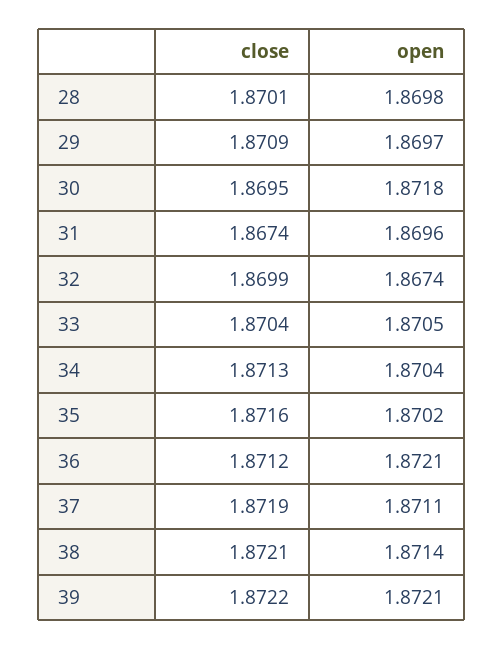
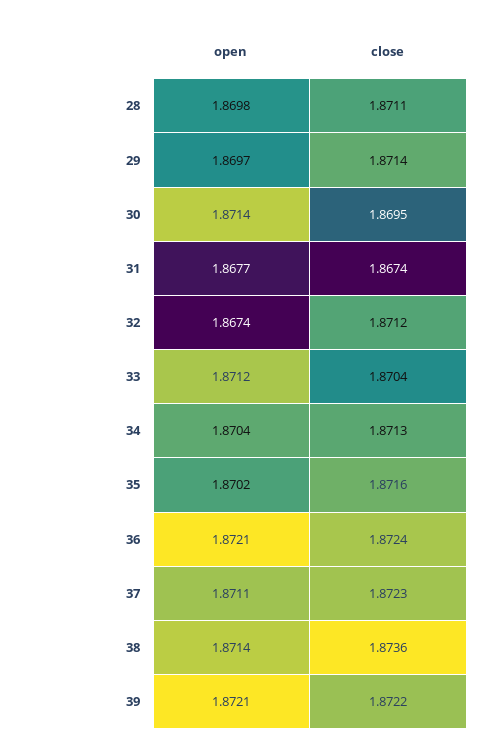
  {
    "close": {
-     "28": 1.8701,
+     "28": 1.8711,
-     "29": 1.8709,
+     "29": 1.8714,
      "30": 1.8695,
      "31": 1.8674,
-     "32": 1.8699,
+     "32": 1.8712,
      "33": 1.8704,
      "34": 1.8713,
      "35": 1.8716,
-     "36": 1.8712,
+     "36": 1.8724,
-     "37": 1.8719,
+     "37": 1.8723,
-     "38": 1.8721,
+     "38": 1.8736,
      "39": 1.8722
    },
    "open": {
      "28": 1.8698,
      "29": 1.8697,
-     "30": 1.8718,
+     "30": 1.8714,
-     "31": 1.8696,
+     "31": 1.8677,
      "32": 1.8674,
-     "33": 1.8705,
+     "33": 1.8712,
      "34": 1.8704,
      "35": 1.8702,
      "36": 1.8721,
      "37": 1.8711,
      "38": 1.8714,
      "39": 1.8721
    }
  }

